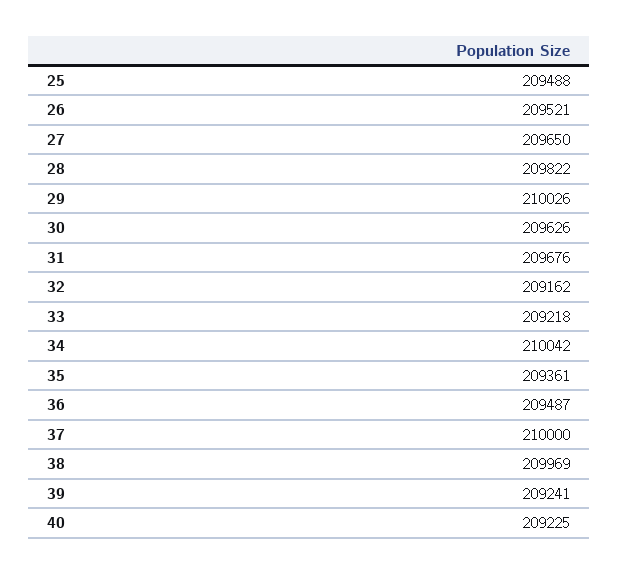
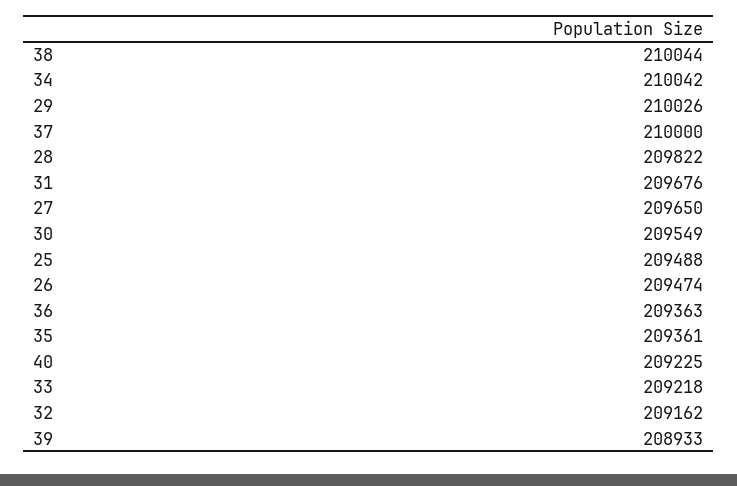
  {
    "25": 209488,
-   "26": 209521,
+   "26": 209474,
    "27": 209650,
    "28": 209822,
    "29": 210026,
-   "30": 209626,
+   "30": 209549,
    "31": 209676,
    "32": 209162,
    "33": 209218,
    "34": 210042,
    "35": 209361,
-   "36": 209487,
+   "36": 209363,
    "37": 210000,
-   "38": 209969,
+   "38": 210044,
-   "39": 209241,
+   "39": 208933,
    "40": 209225
  }

